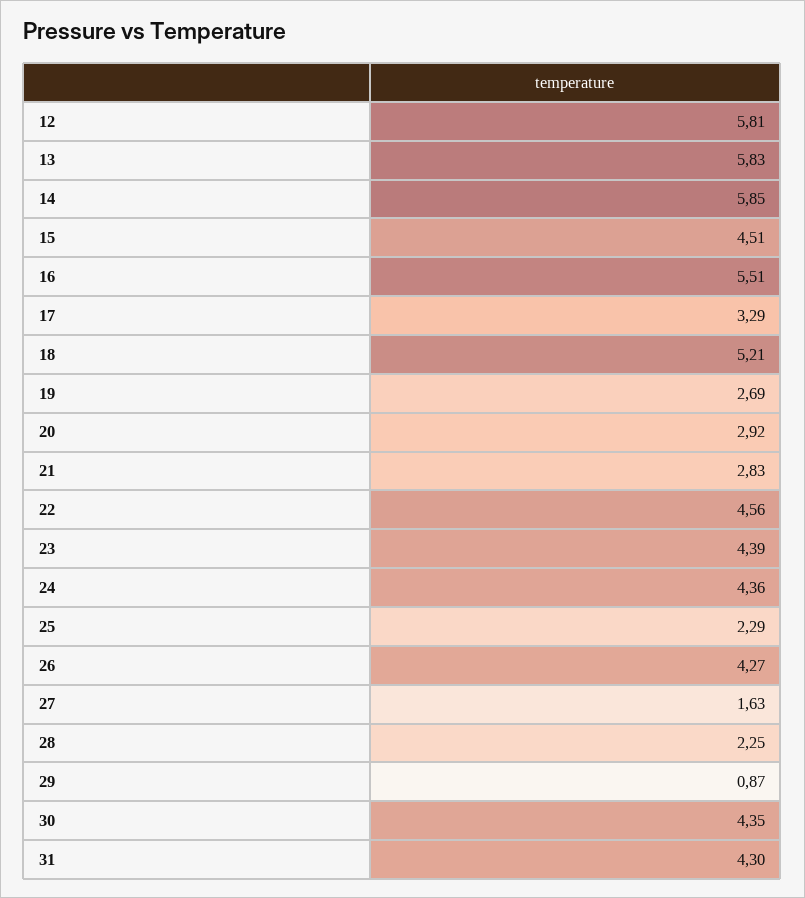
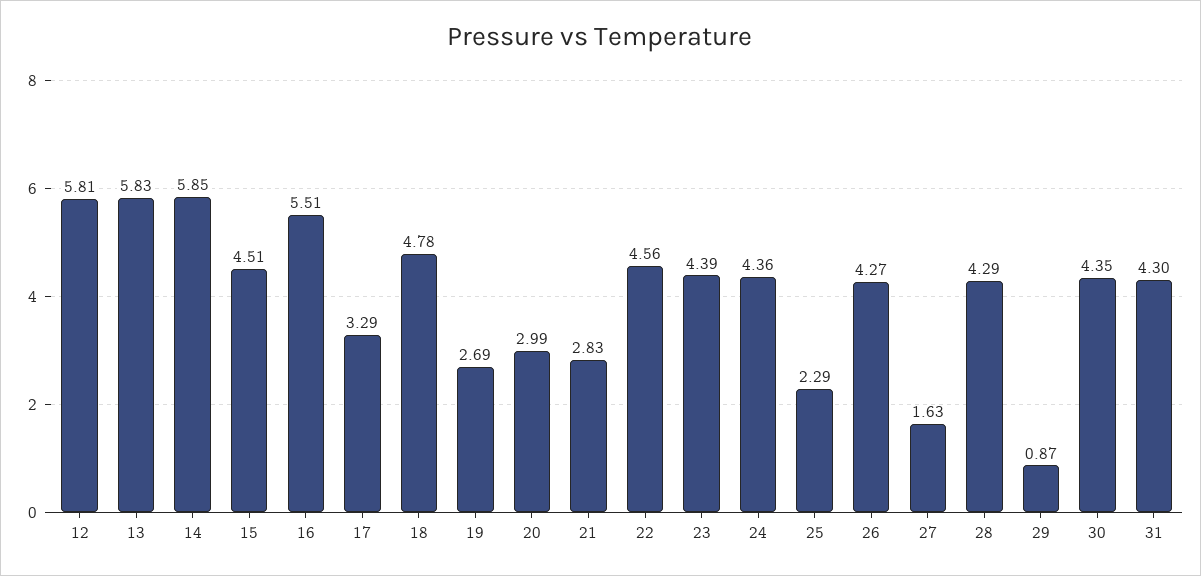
  {
    "12": 5.81,
    "13": 5.83,
    "14": 5.85,
    "15": 4.51,
    "16": 5.51,
    "17": 3.29,
-   "18": 5.21,
+   "18": 4.78,
    "19": 2.69,
-   "20": 2.92,
+   "20": 2.99,
    "21": 2.83,
    "22": 4.56,
    "23": 4.39,
    "24": 4.36,
    "25": 2.29,
    "26": 4.27,
    "27": 1.63,
-   "28": 2.25,
+   "28": 4.29,
    "29": 0.87,
    "30": 4.35,
    "31": 4.3
  }

